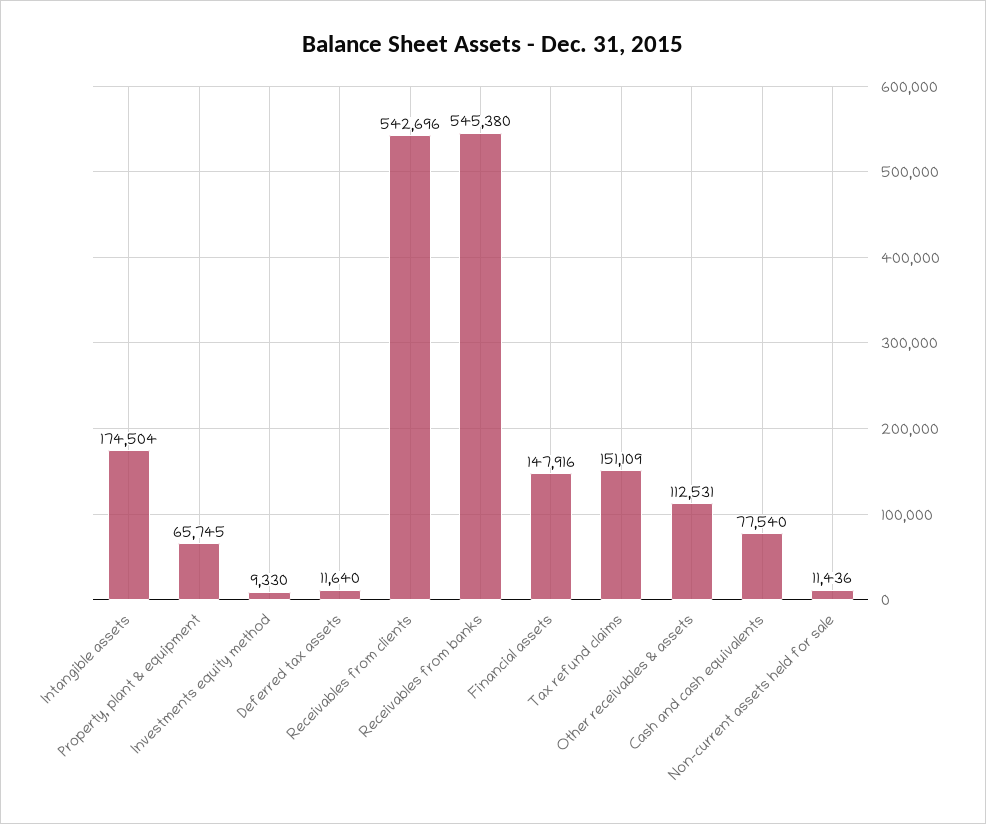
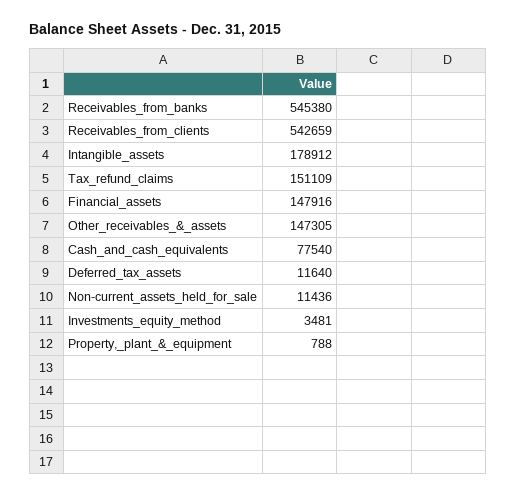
  {
-   "Intangible assets": 174504,
+   "Intangible assets": 178912,
-   "Property, plant & equipment": 65745,
+   "Property, plant & equipment": 788,
-   "Investments equity method": 9330,
+   "Investments equity method": 3481,
    "Deferred tax assets": 11640,
-   "Receivables from clients": 542696,
+   "Receivables from clients": 542659,
    "Receivables from banks": 545380,
    "Financial assets": 147916,
    "Tax refund claims": 151109,
-   "Other receivables & assets": 112531,
+   "Other receivables & assets": 147305,
    "Cash and cash equivalents": 77540,
    "Non-current assets held for sale": 11436
  }

